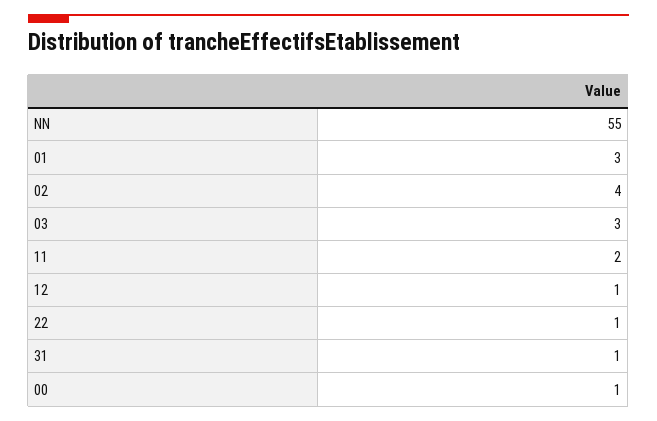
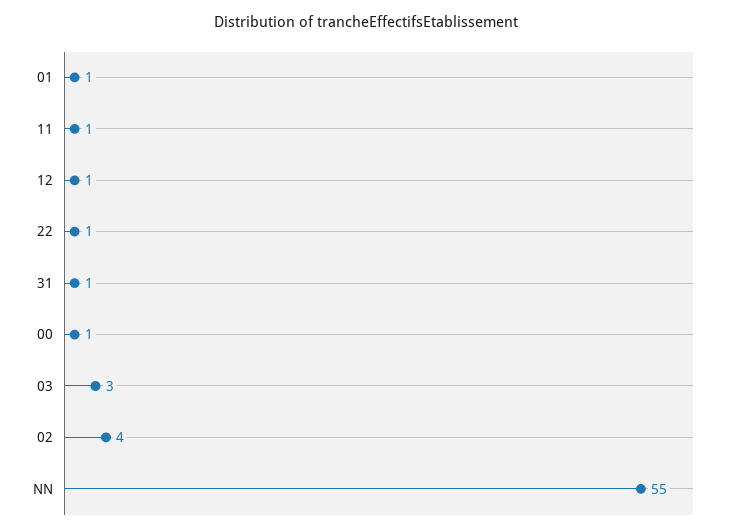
  {
    "NN": 55,
-   "01": 3,
+   "01": 1,
    "02": 4,
    "03": 3,
-   "11": 2,
+   "11": 1,
    "12": 1,
    "22": 1,
    "31": 1,
    "00": 1
  }

